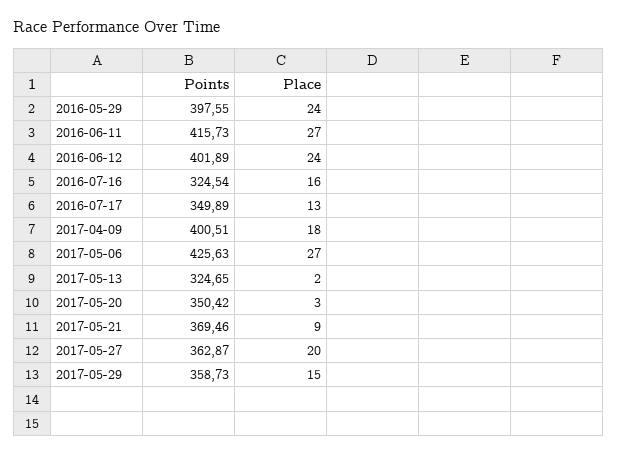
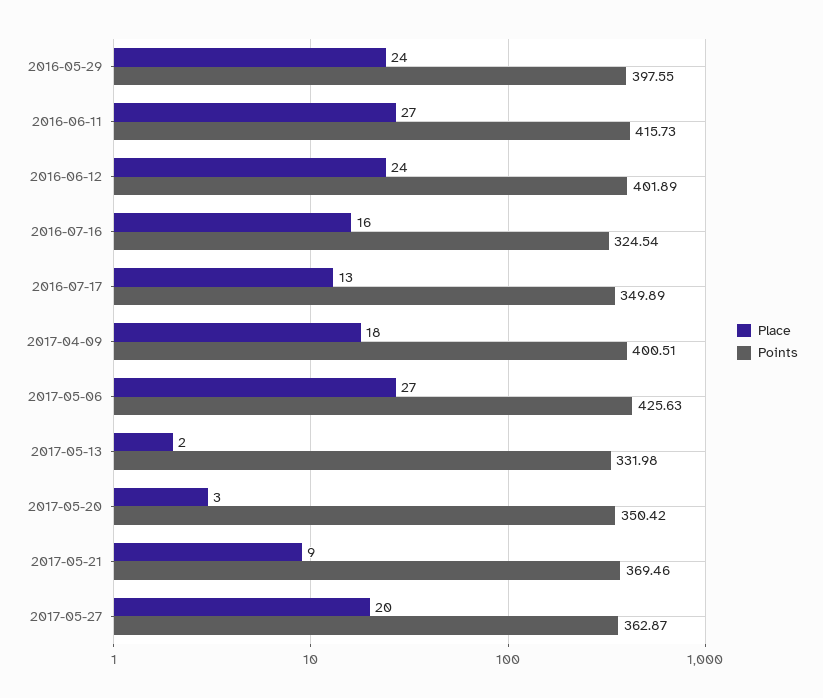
  {
    "Points": {
      "2016-05-29": 397.55,
      "2016-06-11": 415.73,
      "2016-06-12": 401.89,
      "2016-07-16": 324.54,
      "2016-07-17": 349.89,
      "2017-04-09": 400.51,
      "2017-05-06": 425.63,
-     "2017-05-13": 324.65,
+     "2017-05-13": 331.98,
      "2017-05-20": 350.42,
      "2017-05-21": 369.46,
-     "2017-05-27": 362.87,
+     "2017-05-27": 362.87
-     "2017-05-29": 358.73
    },
    "Place": {
      "2016-05-29": 24,
      "2016-06-11": 27,
      "2016-06-12": 24,
      "2016-07-16": 16,
      "2016-07-17": 13,
      "2017-04-09": 18,
      "2017-05-06": 27,
      "2017-05-13": 2,
      "2017-05-20": 3,
      "2017-05-21": 9,
-     "2017-05-27": 20,
+     "2017-05-27": 20
-     "2017-05-29": 15
    }
  }

